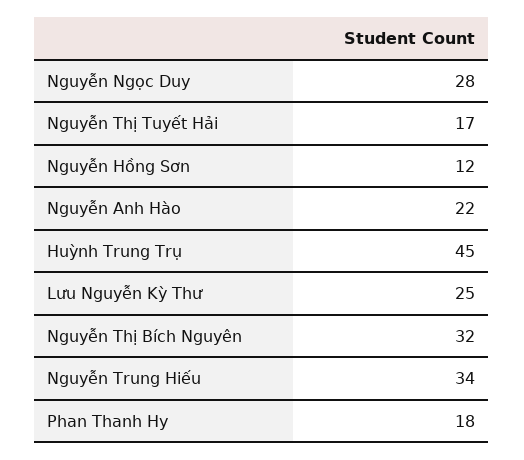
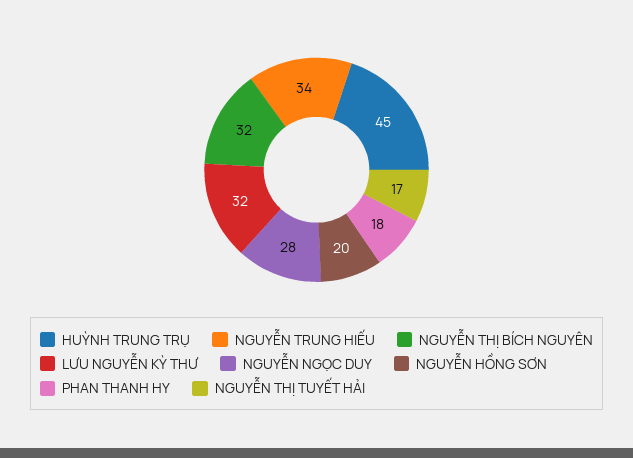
  {
    "Nguyễn Ngọc Duy": 28,
    "Nguyễn Thị Tuyết Hải": 17,
-   "Nguyễn Hồng Sơn": 12,
+   "Nguyễn Hồng Sơn": 20,
-   "Nguyễn Anh Hào": 22,
    "Huỳnh Trung Trụ": 45,
-   "Lưu Nguyễn Kỳ Thư": 25,
+   "Lưu Nguyễn Kỳ Thư": 32,
    "Nguyễn Thị Bích Nguyên": 32,
    "Nguyễn Trung Hiếu": 34,
    "Phan Thanh Hy": 18
  }

